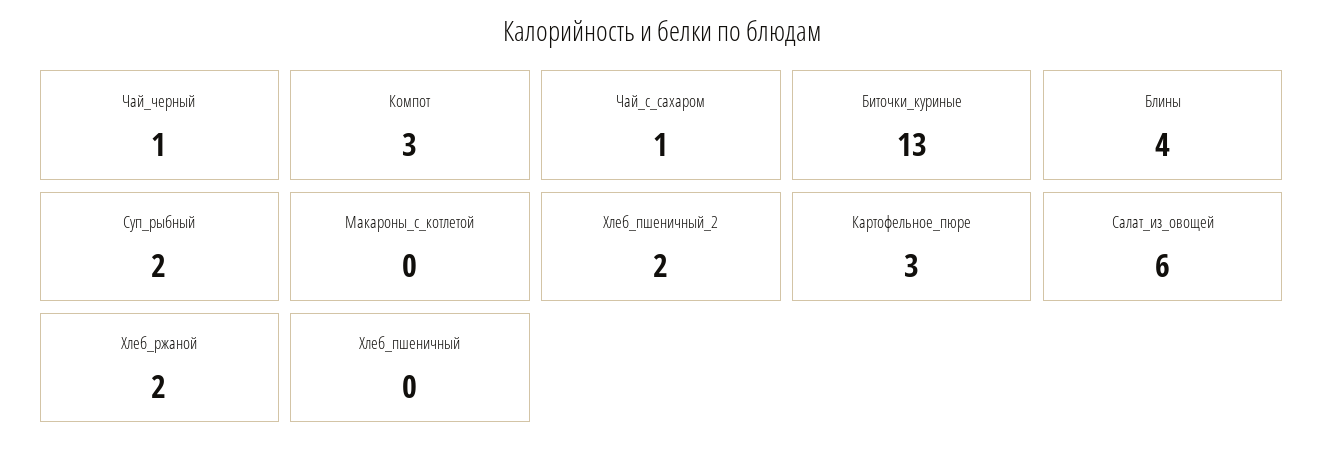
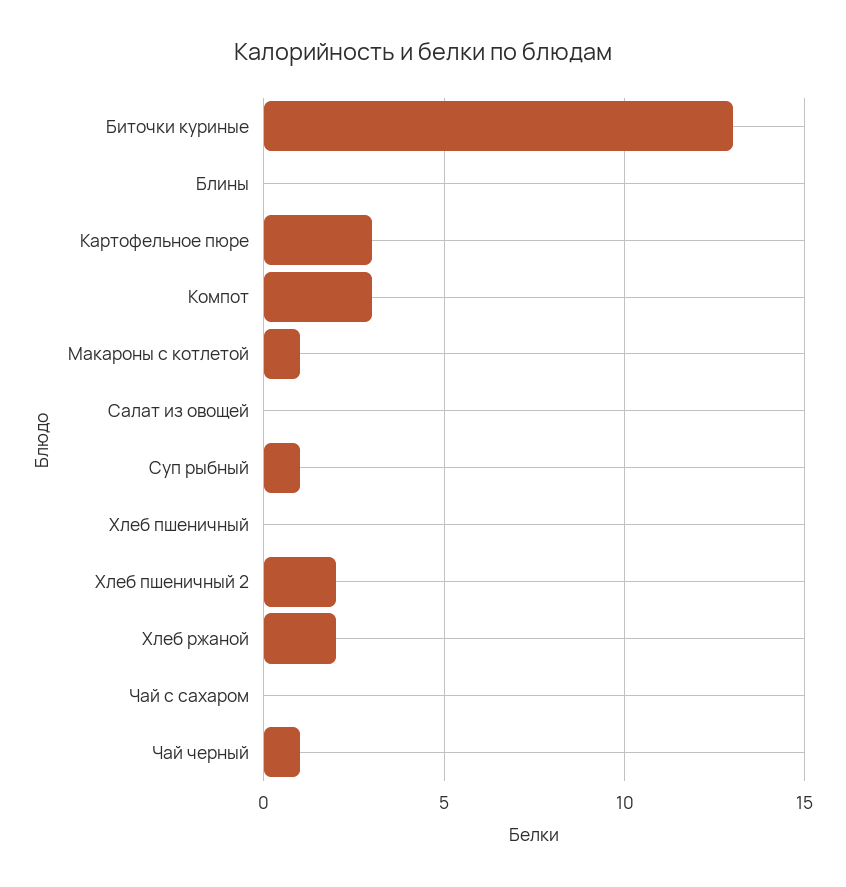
  {
    "Чай_черный": 1,
    "Компот": 3,
-   "Чай_с_сахаром": 1,
+   "Чай_с_сахаром": 0,
    "Биточки_куриные": 13,
-   "Блины": 4,
+   "Блины": 0,
-   "Суп_рыбный": 2,
+   "Суп_рыбный": 1,
-   "Макароны_с_котлетой": 0,
+   "Макароны_с_котлетой": 1,
    "Хлеб_пшеничный_2": 2,
    "Картофельное_пюре": 3,
-   "Салат_из_овощей": 6,
+   "Салат_из_овощей": 0,
    "Хлеб_ржаной": 2,
    "Хлеб_пшеничный": 0
  }

